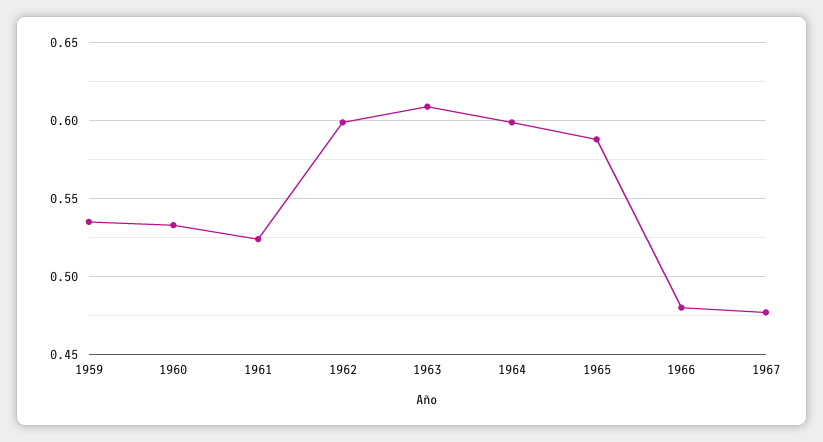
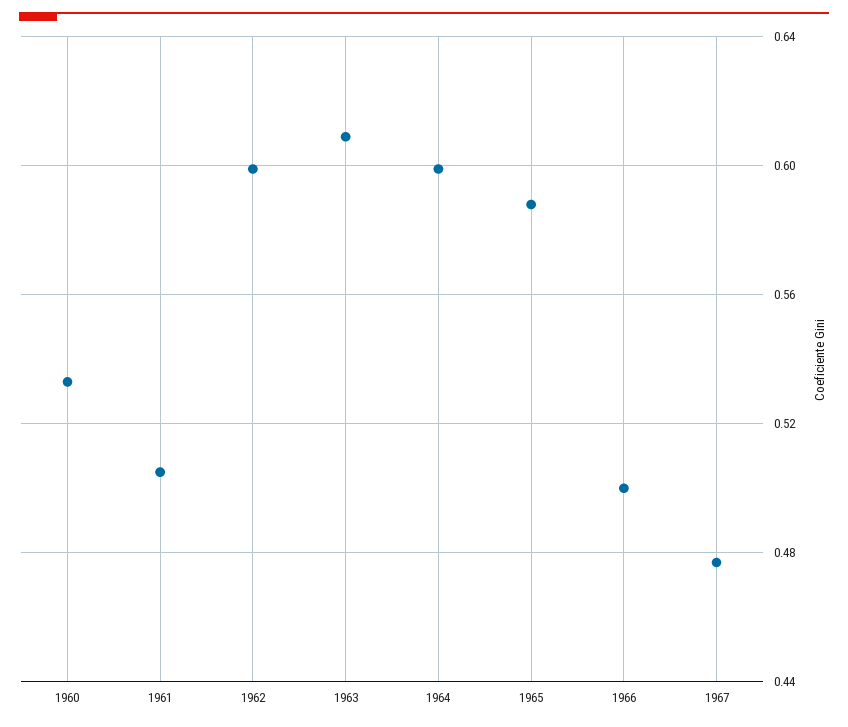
  {
-   "1959": 0.535,
    "1960": 0.535,
-   "1961": 0.525,
+   "1961": 0.505,
    "1962": 0.6,
    "1963": 0.61,
    "1964": 0.6,
    "1965": 0.59,
-   "1966": 0.48,
+   "1966": 0.5,
    "1967": 0.475
  }

